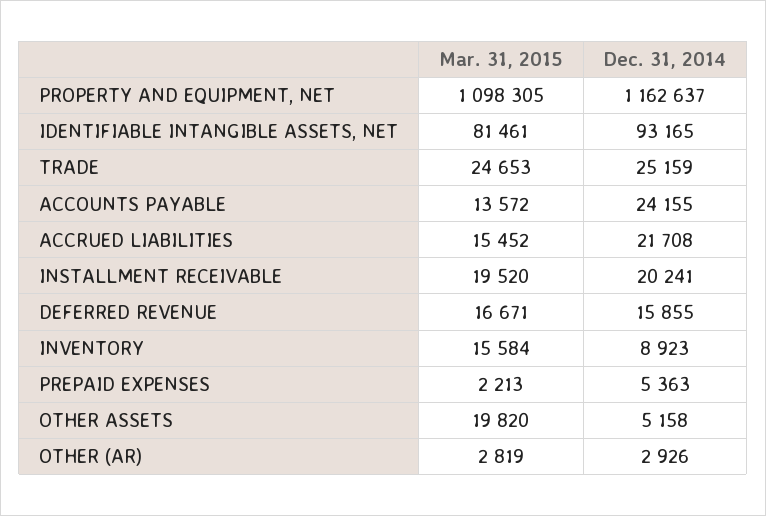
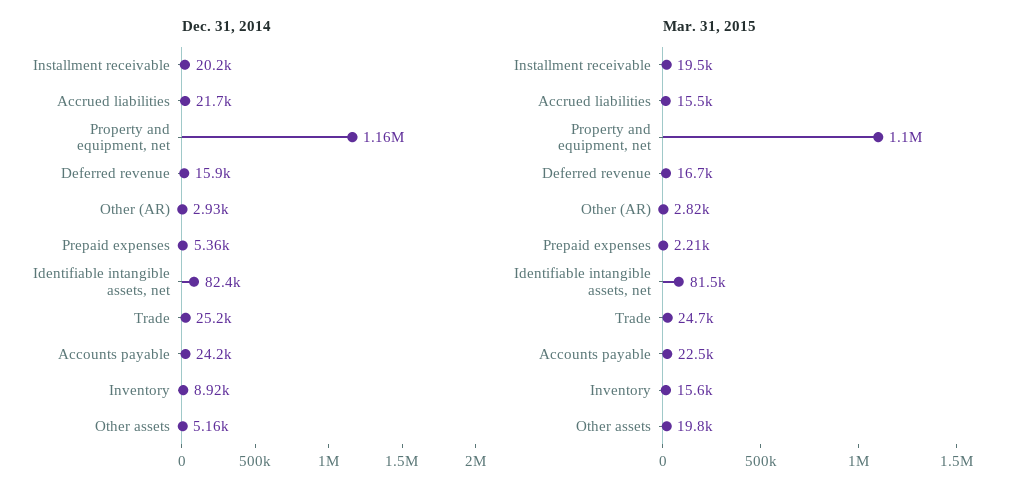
  {
    "Mar. 31, 2015": {
      "PROPERTY AND EQUIPMENT, NET": 1098305,
      "IDENTIFIABLE INTANGIBLE ASSETS, NET": 81461,
      "TRADE": 24653,
-     "ACCOUNTS PAYABLE": 13572,
+     "ACCOUNTS PAYABLE": 22500,
      "ACCRUED LIABILITIES": 15452,
      "INSTALLMENT RECEIVABLE": 19520,
      "DEFERRED REVENUE": 16671,
      "INVENTORY": 15584,
      "PREPAID EXPENSES": 2213,
      "OTHER ASSETS": 19820,
      "OTHER (AR)": 2819
    },
    "Dec. 31, 2014": {
      "PROPERTY AND EQUIPMENT, NET": 1162637,
-     "IDENTIFIABLE INTANGIBLE ASSETS, NET": 93165,
+     "IDENTIFIABLE INTANGIBLE ASSETS, NET": 82400,
      "TRADE": 25159,
      "ACCOUNTS PAYABLE": 24155,
      "ACCRUED LIABILITIES": 21708,
      "INSTALLMENT RECEIVABLE": 20241,
      "DEFERRED REVENUE": 15855,
      "INVENTORY": 8923,
      "PREPAID EXPENSES": 5363,
      "OTHER ASSETS": 5158,
      "OTHER (AR)": 2926
    }
  }

